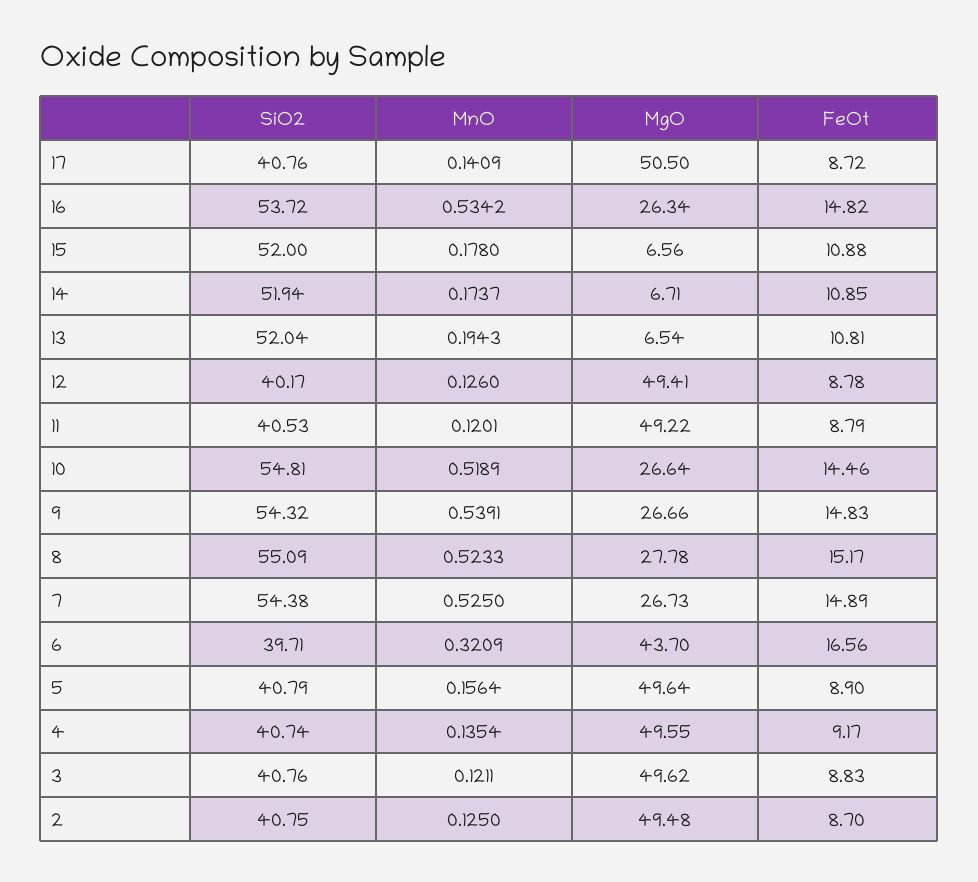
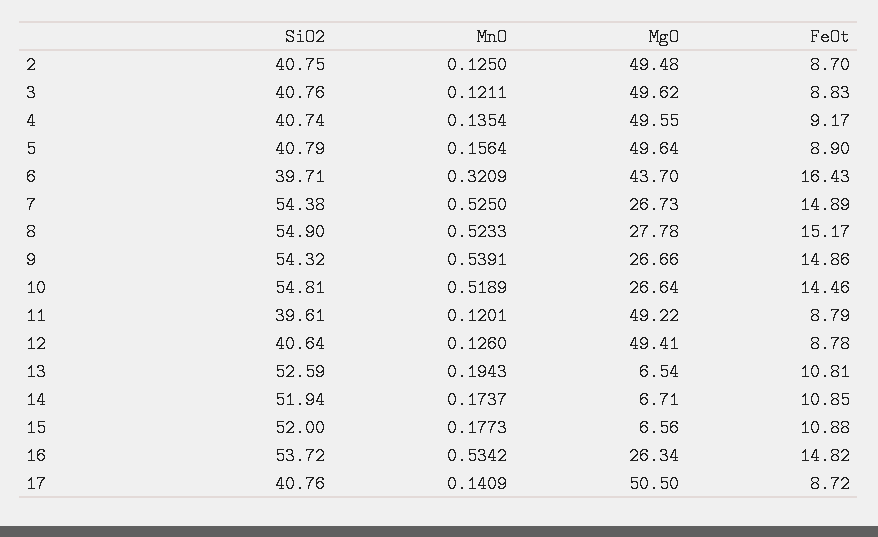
  {
    "SiO2": {
      "17": 40.76,
      "16": 53.72,
      "15": 52,
      "14": 51.94,
-     "13": 52.04,
+     "13": 52.59,
-     "12": 40.17,
+     "12": 40.64,
-     "11": 40.53,
+     "11": 39.61,
      "10": 54.81,
      "9": 54.32,
-     "8": 55.09,
+     "8": 54.9,
      "7": 54.38,
      "6": 39.71,
      "5": 40.79,
      "4": 40.74,
      "3": 40.76,
      "2": 40.75
    },
    "MnO": {
      "17": 0.1409,
      "16": 0.5342,
-     "15": 0.178,
+     "15": 0.1773,
      "14": 0.1737,
      "13": 0.1943,
      "12": 0.126,
      "11": 0.1201,
      "10": 0.5189,
      "9": 0.5391,
      "8": 0.5233,
      "7": 0.525,
      "6": 0.3209,
      "5": 0.1564,
      "4": 0.1354,
      "3": 0.1211,
      "2": 0.125
    },
    "MgO": {
      "17": 50.5,
      "16": 26.34,
      "15": 6.56,
      "14": 6.71,
      "13": 6.54,
      "12": 49.41,
      "11": 49.22,
      "10": 26.64,
      "9": 26.66,
      "8": 27.78,
      "7": 26.73,
      "6": 43.7,
      "5": 49.64,
      "4": 49.55,
      "3": 49.62,
      "2": 49.48
    },
    "FeOt": {
      "17": 8.72,
      "16": 14.82,
      "15": 10.88,
      "14": 10.85,
      "13": 10.81,
      "12": 8.78,
      "11": 8.79,
      "10": 14.46,
-     "9": 14.83,
+     "9": 14.86,
      "8": 15.17,
      "7": 14.89,
-     "6": 16.56,
+     "6": 16.43,
      "5": 8.9,
      "4": 9.17,
      "3": 8.83,
      "2": 8.7
    }
  }

